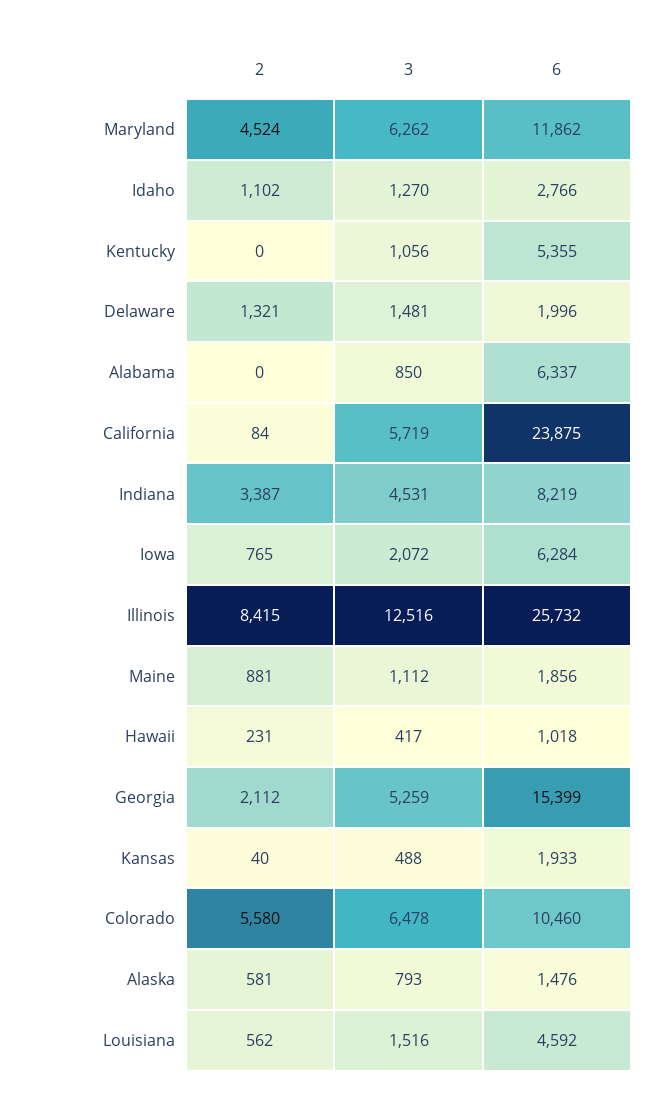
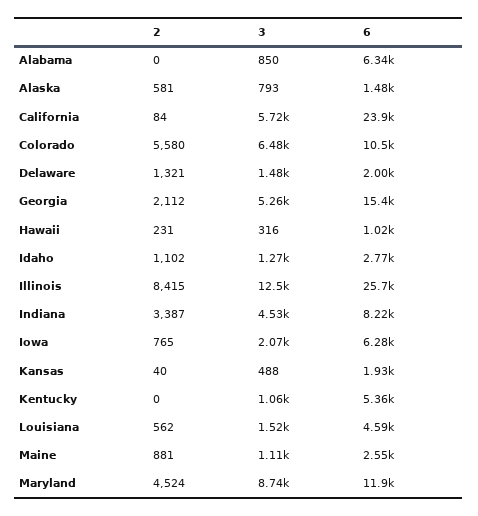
  {
    "2": {
      "Maryland": 4524,
      "Idaho": 1102,
      "Kentucky": 0,
      "Delaware": 1321,
      "Alabama": 0,
      "California": 84,
      "Indiana": 3387,
      "Iowa": 765,
      "Illinois": 8415,
      "Maine": 881,
      "Hawaii": 231,
      "Georgia": 2112,
      "Kansas": 40,
      "Colorado": 5580,
      "Alaska": 581,
      "Louisiana": 562
    },
    "3": {
-     "Maryland": 6262,
+     "Maryland": 8740,
      "Idaho": 1270,
      "Kentucky": 1056,
      "Delaware": 1481,
      "Alabama": 850,
      "California": 5719,
      "Indiana": 4531,
      "Iowa": 2072,
      "Illinois": 12516,
      "Maine": 1112,
-     "Hawaii": 417,
+     "Hawaii": 316,
      "Georgia": 5259,
      "Kansas": 488,
      "Colorado": 6478,
      "Alaska": 793,
      "Louisiana": 1516
    },
    "6": {
      "Maryland": 11862,
      "Idaho": 2766,
      "Kentucky": 5355,
      "Delaware": 1996,
      "Alabama": 6337,
      "California": 23875,
      "Indiana": 8219,
      "Iowa": 6284,
      "Illinois": 25732,
-     "Maine": 1856,
+     "Maine": 2550,
      "Hawaii": 1018,
      "Georgia": 15399,
      "Kansas": 1933,
      "Colorado": 10460,
      "Alaska": 1476,
      "Louisiana": 4592
    }
  }

